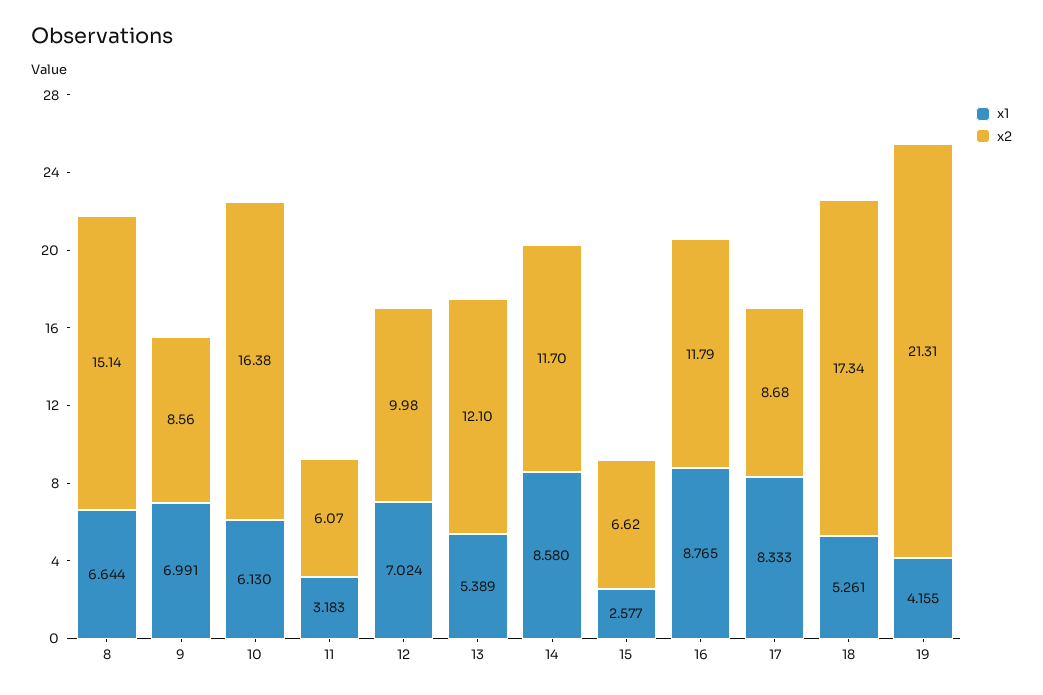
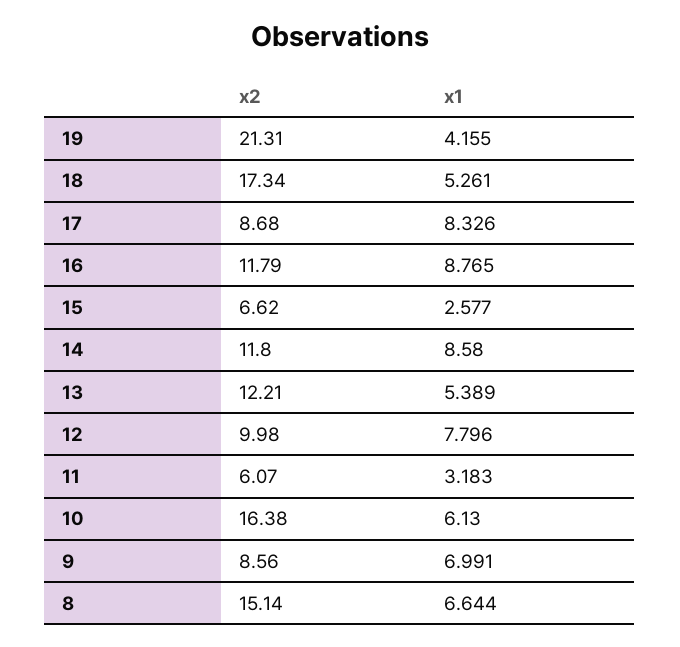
  {
    "x1": {
      "8": 6.644,
      "9": 6.991,
      "10": 6.13,
      "11": 3.183,
-     "12": 7.024,
+     "12": 7.796,
      "13": 5.389,
      "14": 8.58,
      "15": 2.577,
      "16": 8.765,
-     "17": 8.333,
+     "17": 8.326,
      "18": 5.261,
      "19": 4.155
    },
    "x2": {
      "8": 15.14,
      "9": 8.56,
      "10": 16.38,
      "11": 6.07,
      "12": 9.98,
-     "13": 12.1,
+     "13": 12.21,
-     "14": 11.7,
+     "14": 11.8,
      "15": 6.62,
      "16": 11.79,
      "17": 8.68,
      "18": 17.34,
      "19": 21.31
    }
  }

